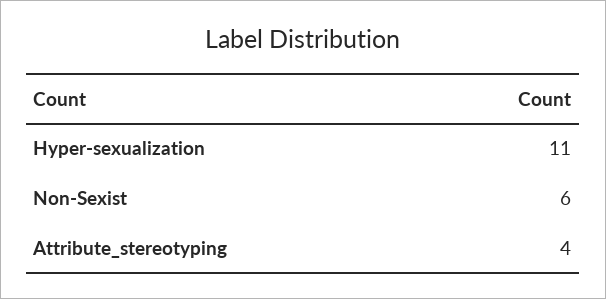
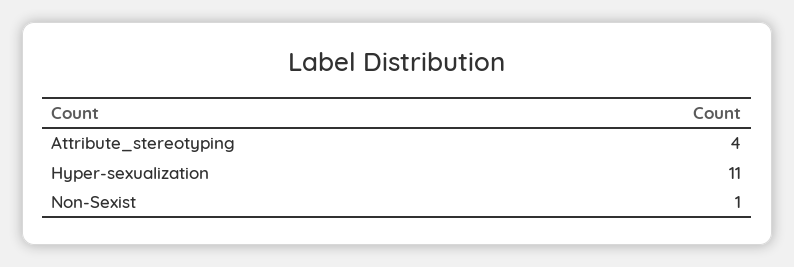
  {
    "Hyper-sexualization": 11,
-   "Non-Sexist": 6,
+   "Non-Sexist": 1,
    "Attribute_stereotyping": 4
  }

